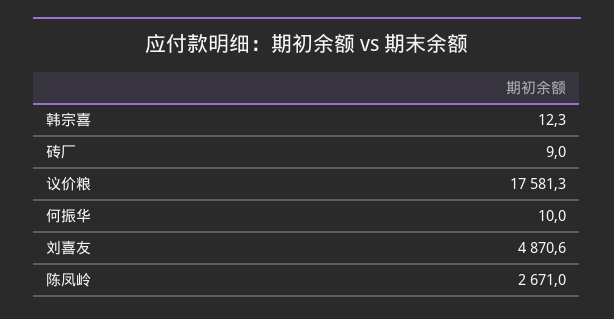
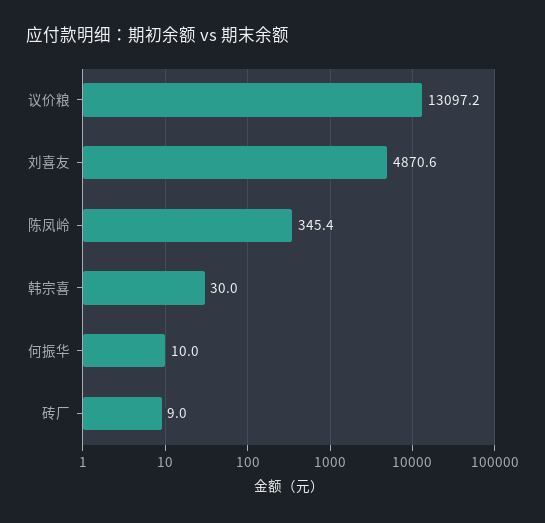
  {
-   "韩宗喜": 12.3,
+   "韩宗喜": 30,
    "砖厂": 9,
-   "议价粮": 17581.3,
+   "议价粮": 13097.2,
    "何振华": 10,
    "刘喜友": 4870.6,
-   "陈凤岭": 2671
+   "陈凤岭": 345.4
  }

